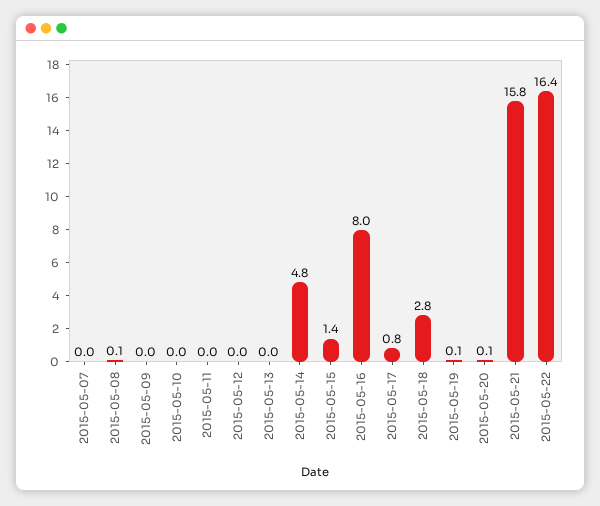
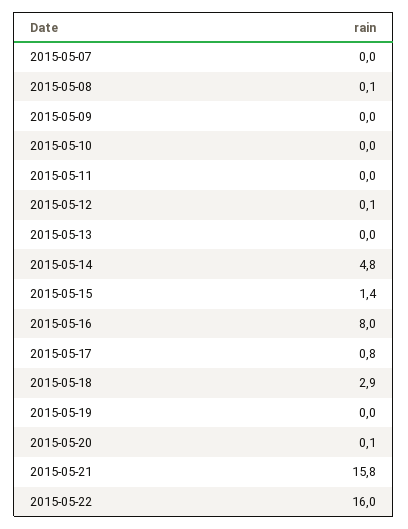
  {
    "2015-05-07": 0,
    "2015-05-08": 0.1,
    "2015-05-09": 0,
    "2015-05-10": 0,
    "2015-05-11": 0,
-   "2015-05-12": 0,
+   "2015-05-12": 0.1,
    "2015-05-13": 0,
    "2015-05-14": 4.8,
    "2015-05-15": 1.4,
    "2015-05-16": 8,
    "2015-05-17": 0.8,
-   "2015-05-18": 2.8,
+   "2015-05-18": 2.9,
-   "2015-05-19": 0.1,
+   "2015-05-19": 0,
    "2015-05-20": 0.1,
    "2015-05-21": 15.8,
-   "2015-05-22": 16.4
+   "2015-05-22": 16
  }

